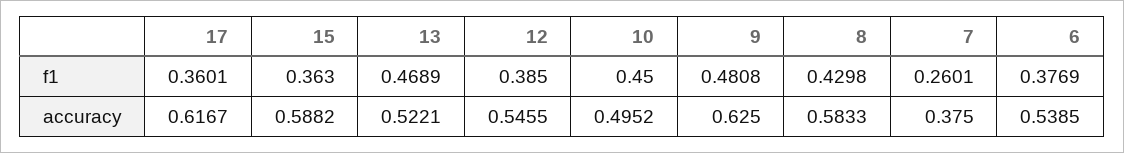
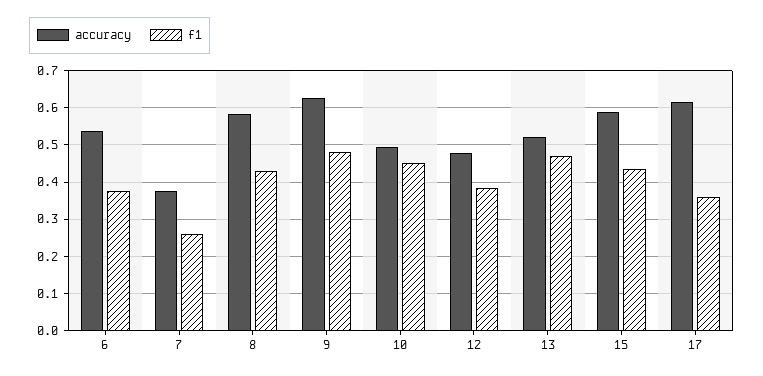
  {
    "f1": {
      "17": 0.3601,
-     "15": 0.363,
+     "15": 0.44,
      "13": 0.4689,
      "12": 0.385,
      "10": 0.45,
      "9": 0.4808,
      "8": 0.4298,
      "7": 0.2601,
      "6": 0.3769
    },
    "accuracy": {
      "17": 0.6167,
      "15": 0.5882,
      "13": 0.5221,
-     "12": 0.5455,
+     "12": 0.48,
      "10": 0.4952,
      "9": 0.625,
      "8": 0.5833,
      "7": 0.375,
      "6": 0.5385
    }
  }

